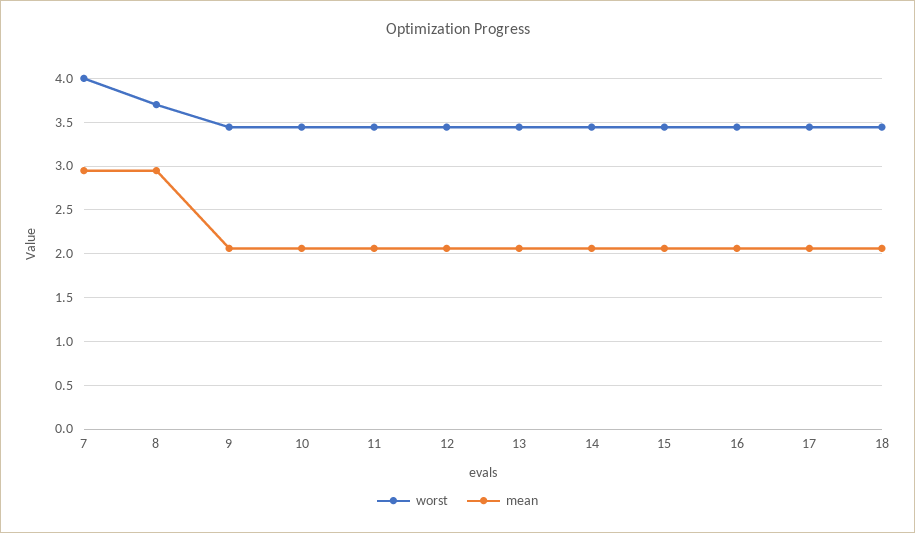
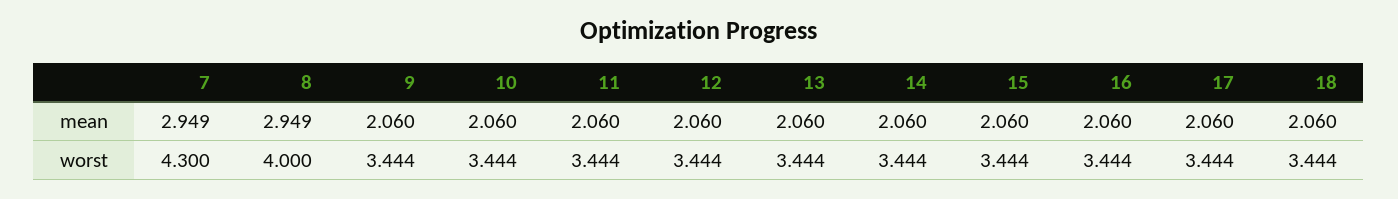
  {
    "worst": {
-     "7": 4,
+     "7": 4.3,
-     "8": 3.7,
+     "8": 4,
      "9": 3.444,
      "10": 3.444,
      "11": 3.444,
      "12": 3.444,
      "13": 3.444,
      "14": 3.444,
      "15": 3.444,
      "16": 3.444,
      "17": 3.444,
      "18": 3.444
    },
    "mean": {
      "7": 2.949,
      "8": 2.949,
      "9": 2.06,
      "10": 2.06,
      "11": 2.06,
      "12": 2.06,
      "13": 2.06,
      "14": 2.06,
      "15": 2.06,
      "16": 2.06,
      "17": 2.06,
      "18": 2.06
    }
  }

